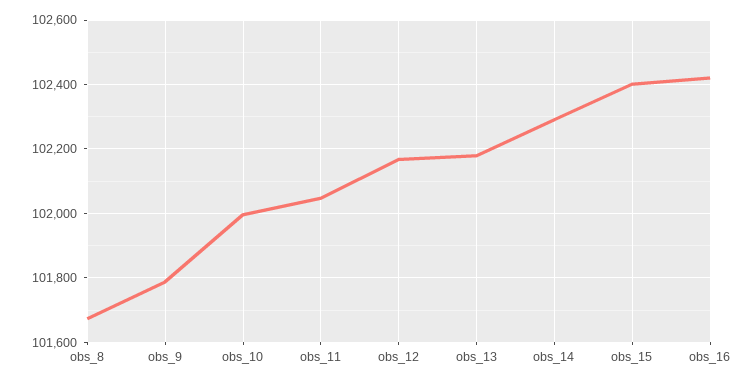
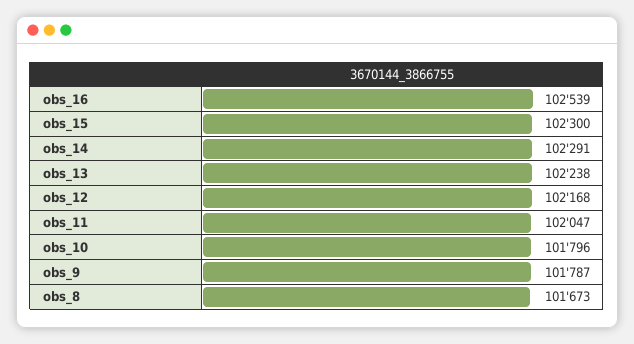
  {
    "obs_8": 101673,
    "obs_9": 101787,
-   "obs_10": 102000,
+   "obs_10": 101796,
    "obs_11": 102047,
    "obs_12": 102168,
-   "obs_13": 102180,
+   "obs_13": 102238,
    "obs_14": 102291,
-   "obs_15": 102400,
+   "obs_15": 102300,
-   "obs_16": 102420
+   "obs_16": 102539
  }

